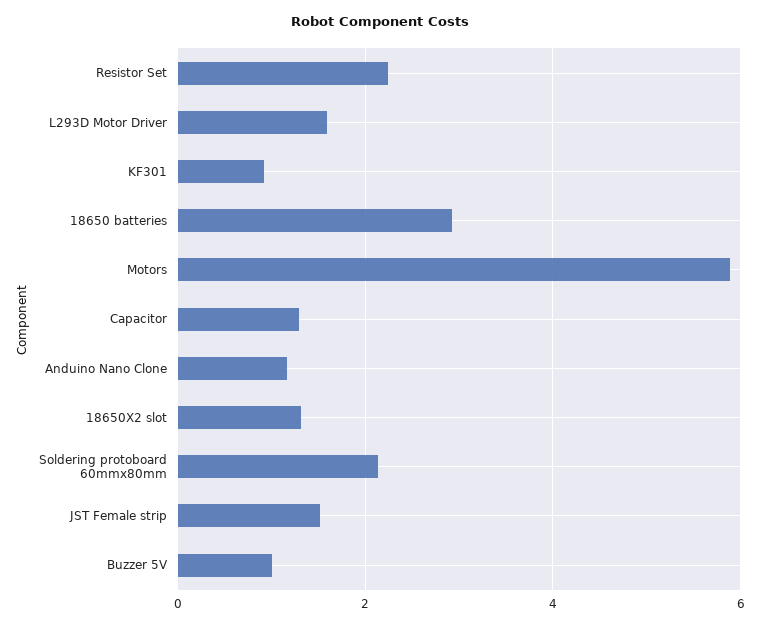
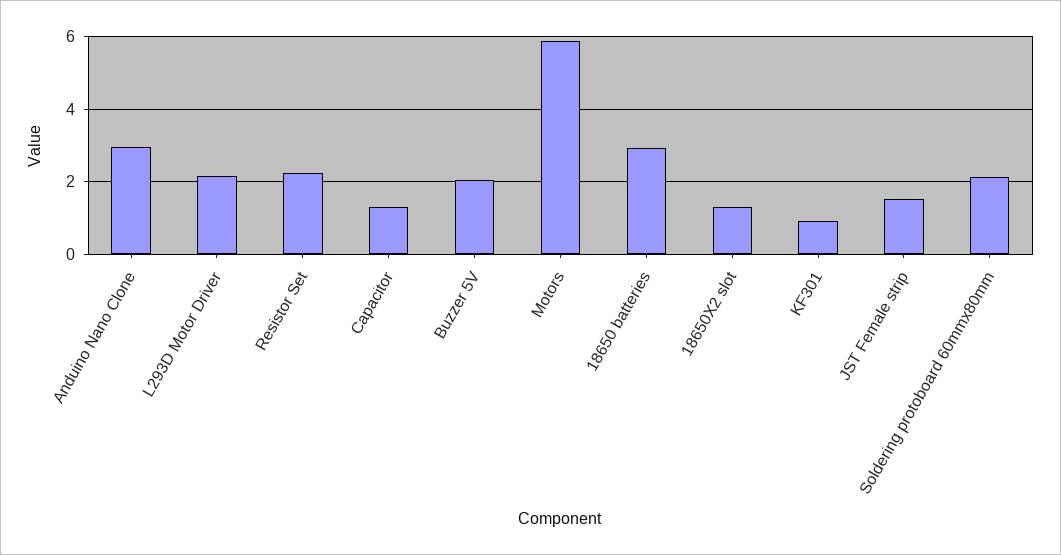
  {
    "Resistor Set": 2.2,
-   "L293D Motor Driver": 1.6,
+   "L293D Motor Driver": 2.2,
    "KF301": 1,
    "18650 batteries": 3,
    "Motors": 5.8,
    "Capacitor": 1.2,
-   "Anduino Nano Clone": 1.2,
+   "Anduino Nano Clone": 3,
    "18650X2 slot": 1.4,
    "Soldering protoboard 60mmx80mm": 2.2,
    "JST Female strip": 1.6,
-   "Buzzer 5V": 1
+   "Buzzer 5V": 2
  }

